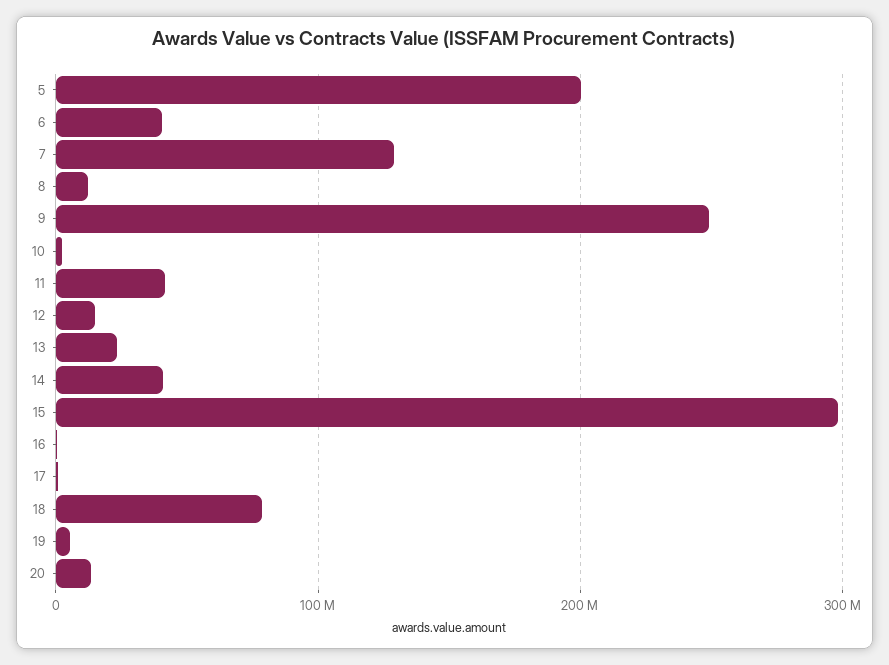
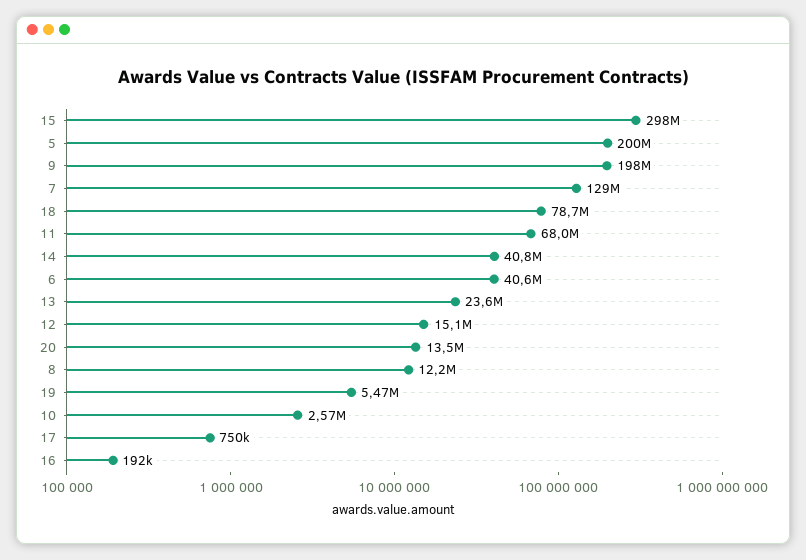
  {
    "5": 200000000,
    "6": 40600000,
    "7": 129000000,
    "8": 12200000,
-   "9": 250000000,
+   "9": 198000000,
    "10": 2570000,
-   "11": 40000000,
+   "11": 68000000,
    "12": 15100000,
    "13": 23600000,
    "14": 40800000,
    "15": 298000000,
    "16": 192000,
    "17": 750000,
    "18": 78700000,
    "19": 5470000,
    "20": 13500000
  }

